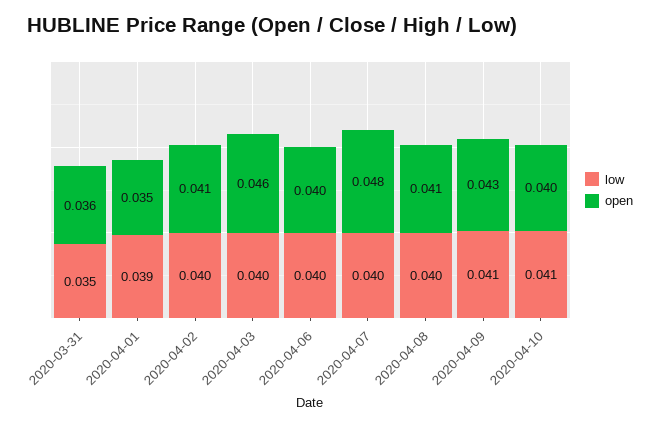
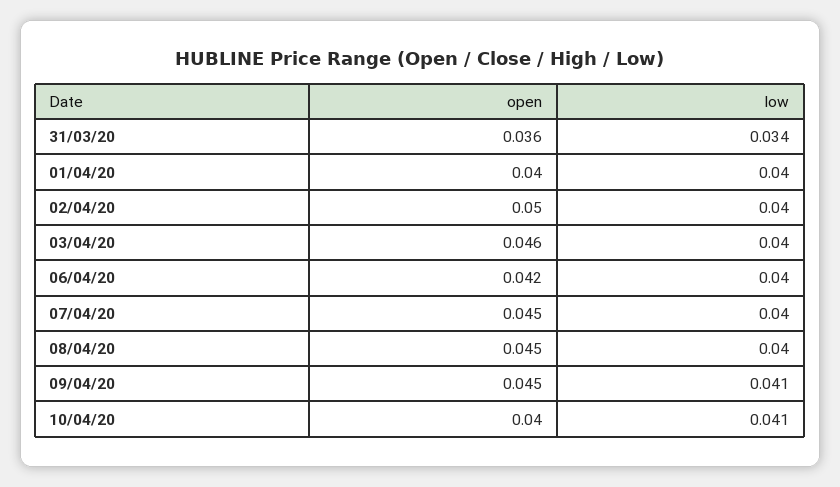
  {
    "low": {
-     "2020-03-31": 0.035,
+     "2020-03-31": 0.034,
-     "2020-04-01": 0.039,
+     "2020-04-01": 0.04,
      "2020-04-02": 0.04,
      "2020-04-03": 0.04,
      "2020-04-06": 0.04,
      "2020-04-07": 0.04,
      "2020-04-08": 0.04,
      "2020-04-09": 0.041,
      "2020-04-10": 0.041
    },
    "open": {
      "2020-03-31": 0.036,
-     "2020-04-01": 0.035,
+     "2020-04-01": 0.04,
-     "2020-04-02": 0.041,
+     "2020-04-02": 0.05,
      "2020-04-03": 0.046,
-     "2020-04-06": 0.04,
+     "2020-04-06": 0.042,
-     "2020-04-07": 0.048,
+     "2020-04-07": 0.045,
-     "2020-04-08": 0.041,
+     "2020-04-08": 0.045,
-     "2020-04-09": 0.043,
+     "2020-04-09": 0.045,
      "2020-04-10": 0.04
    }
  }

